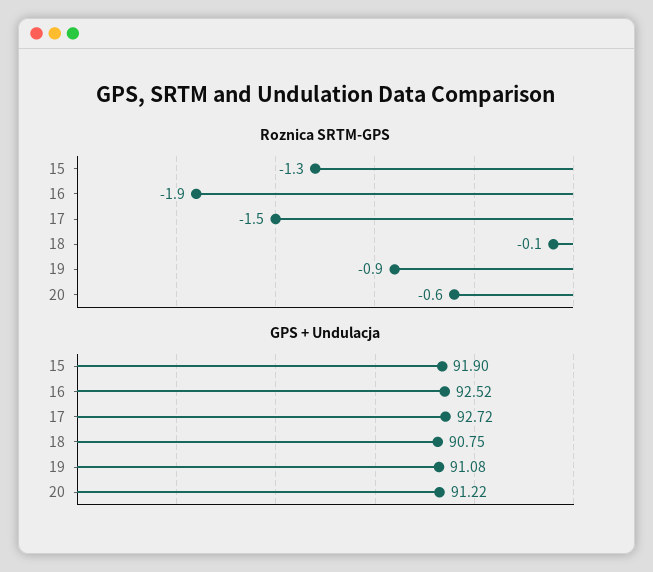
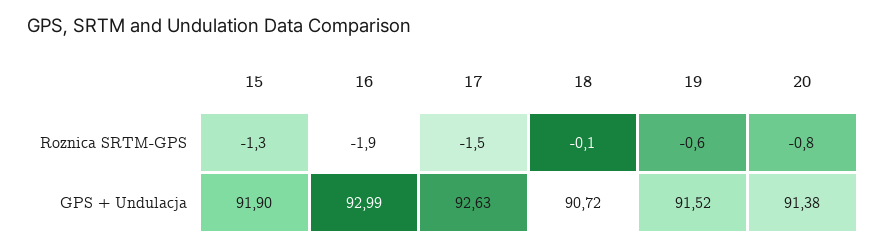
  {
    "Roznica SRTM-GPS": {
      "15": -1.3,
      "16": -1.9,
      "17": -1.5,
      "18": -0.1,
-     "19": -0.9,
+     "19": -0.6,
-     "20": -0.6
+     "20": -0.8
    },
    "GPS + Undulacja": {
      "15": 91.9,
-     "16": 92.52,
+     "16": 92.99,
-     "17": 92.72,
+     "17": 92.63,
-     "18": 90.75,
+     "18": 90.72,
-     "19": 91.08,
+     "19": 91.52,
-     "20": 91.22
+     "20": 91.38
    }
  }

